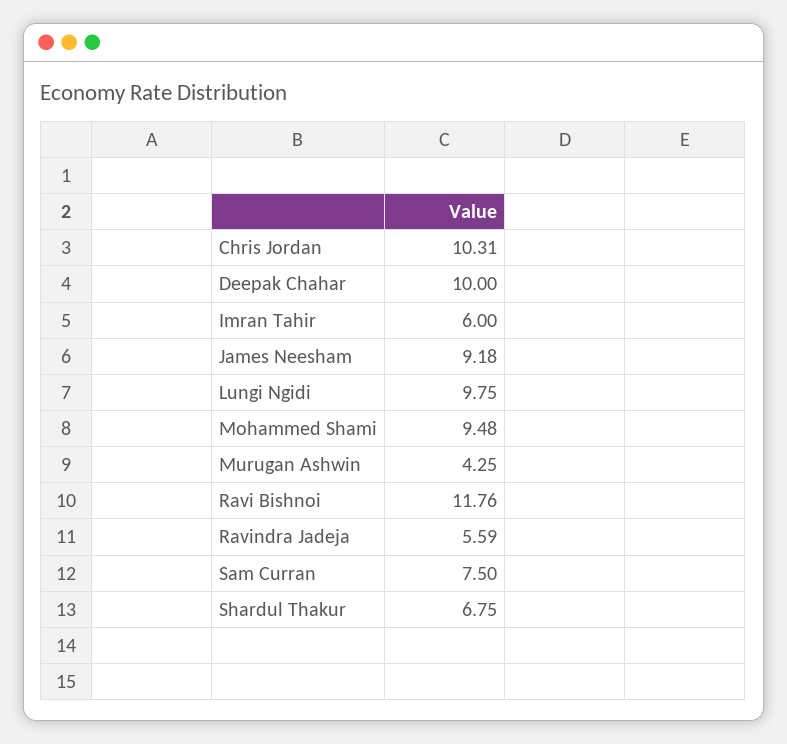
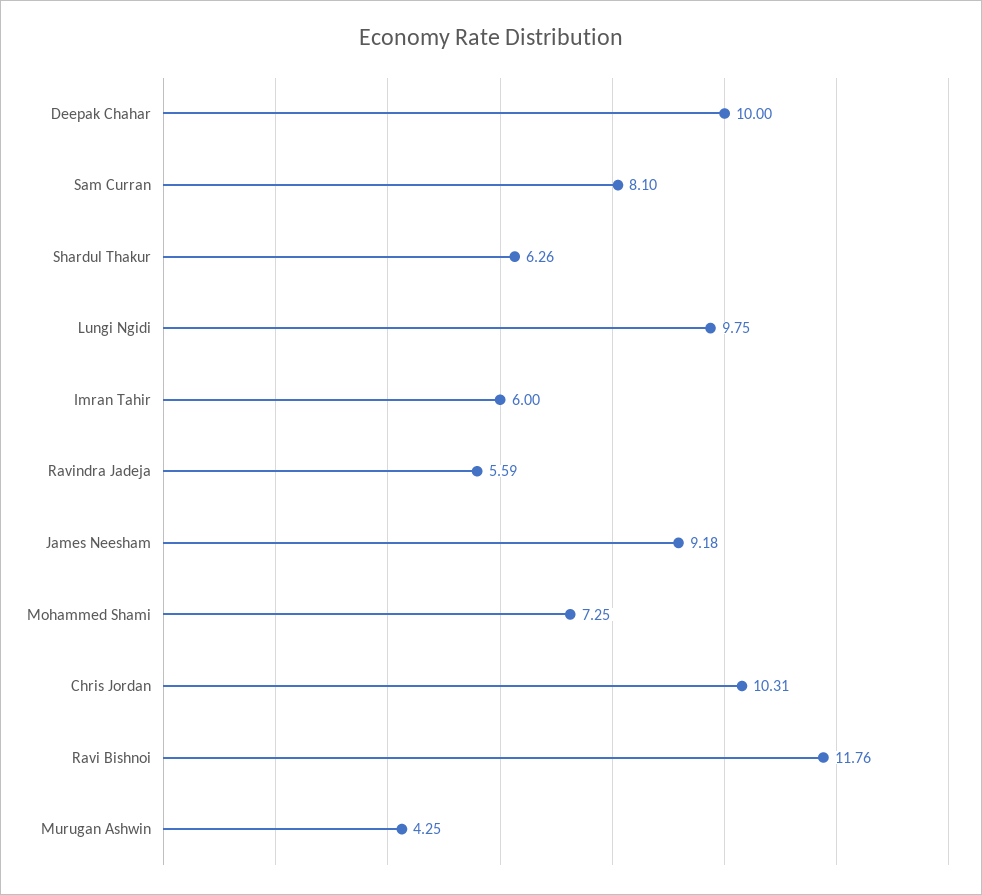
  {
    "Chris Jordan": 10.31,
    "Deepak Chahar": 10,
    "Imran Tahir": 6,
    "James Neesham": 9.18,
    "Lungi Ngidi": 9.75,
-   "Mohammed Shami": 9.48,
+   "Mohammed Shami": 7.25,
    "Murugan Ashwin": 4.25,
    "Ravi Bishnoi": 11.76,
    "Ravindra Jadeja": 5.59,
-   "Sam Curran": 7.5,
+   "Sam Curran": 8.1,
-   "Shardul Thakur": 6.75
+   "Shardul Thakur": 6.26
  }

